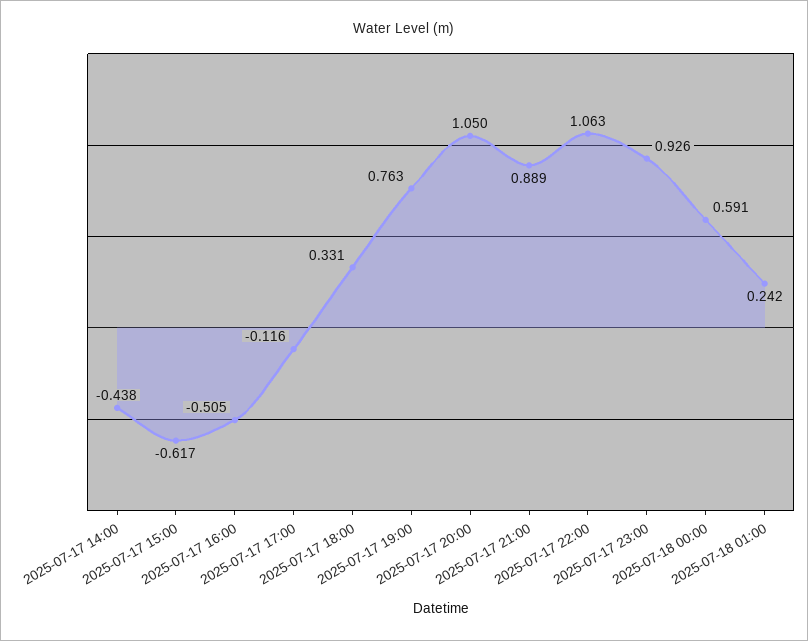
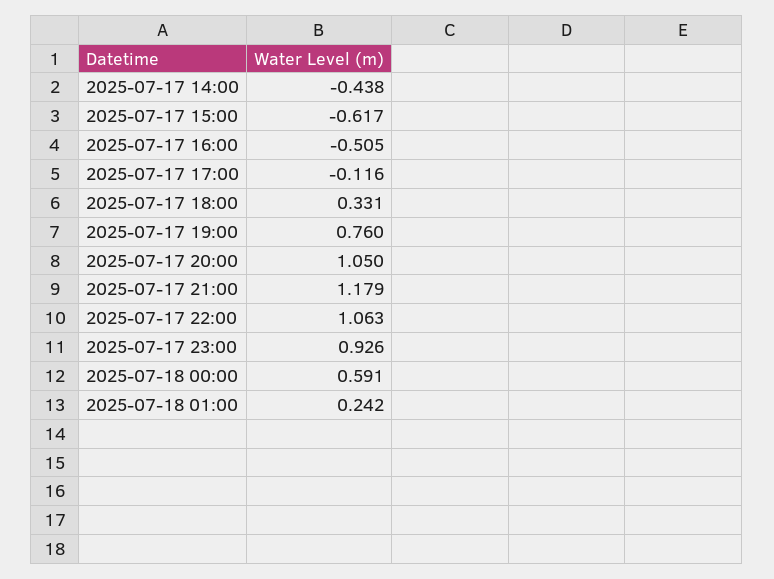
  {
    "2025-07-17 14:00": -0.438,
    "2025-07-17 15:00": -0.617,
    "2025-07-17 16:00": -0.505,
    "2025-07-17 17:00": -0.116,
    "2025-07-17 18:00": 0.331,
-   "2025-07-17 19:00": 0.763,
+   "2025-07-17 19:00": 0.76,
    "2025-07-17 20:00": 1.05,
-   "2025-07-17 21:00": 0.889,
+   "2025-07-17 21:00": 1.179,
    "2025-07-17 22:00": 1.063,
    "2025-07-17 23:00": 0.926,
    "2025-07-18 00:00": 0.591,
    "2025-07-18 01:00": 0.242
  }

